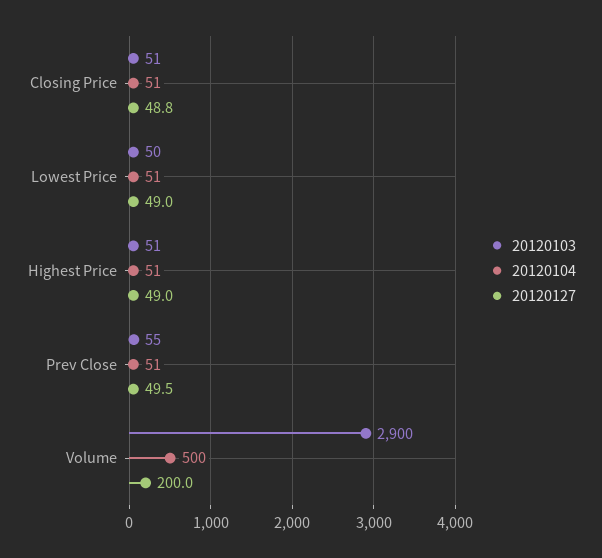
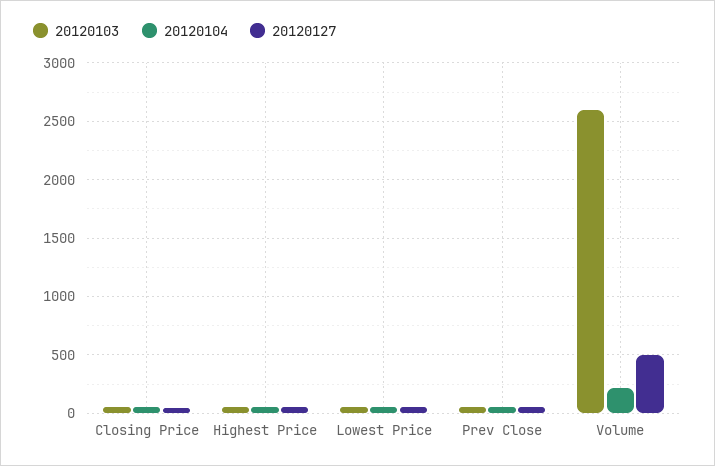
  {
    "20120103": {
      "Closing Price": 51,
      "Lowest Price": 50,
      "Highest Price": 51,
      "Prev Close": 55,
-     "Volume": 2900
+     "Volume": 2600
    },
    "20120104": {
      "Closing Price": 51,
      "Lowest Price": 51,
      "Highest Price": 51,
      "Prev Close": 51,
-     "Volume": 500
+     "Volume": 200
    },
    "20120127": {
      "Closing Price": 48.8,
      "Lowest Price": 49,
      "Highest Price": 49,
      "Prev Close": 49.5,
-     "Volume": 200
+     "Volume": 500
    }
  }

